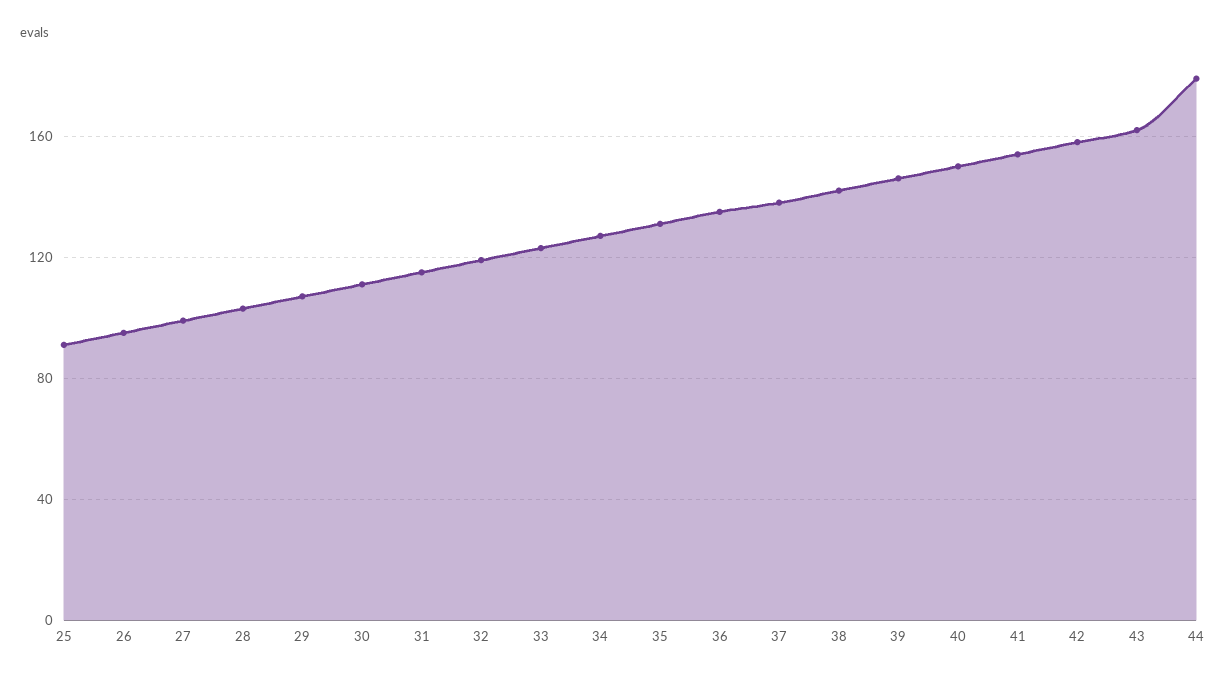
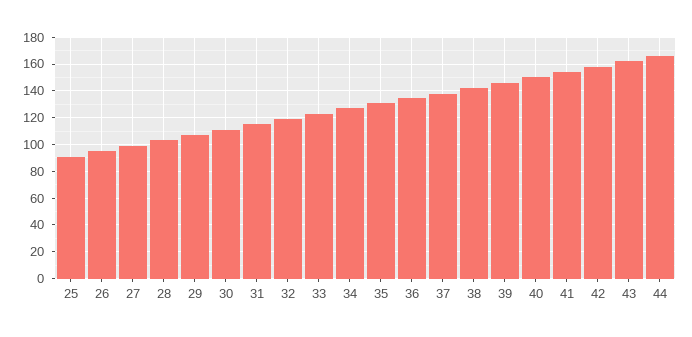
  {
    "25": 90,
    "26": 95,
    "27": 100,
    "28": 105,
    "29": 105,
    "30": 110,
    "31": 115,
    "32": 120,
    "33": 125,
    "34": 125,
    "35": 130,
    "36": 135,
    "37": 140,
    "38": 140,
    "39": 145,
    "40": 150,
    "41": 155,
    "42": 160,
    "43": 160,
-   "44": 180
+   "44": 165
  }

